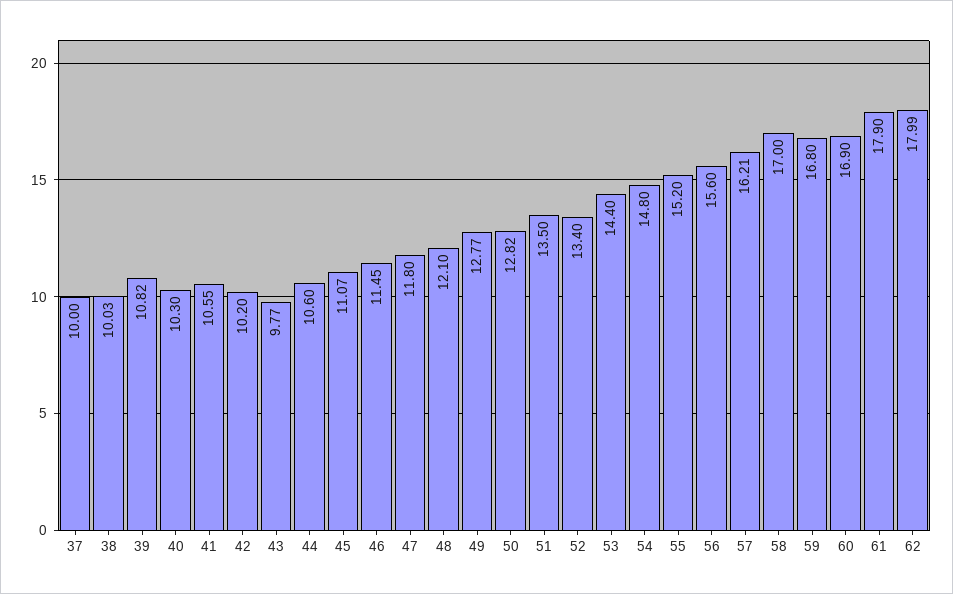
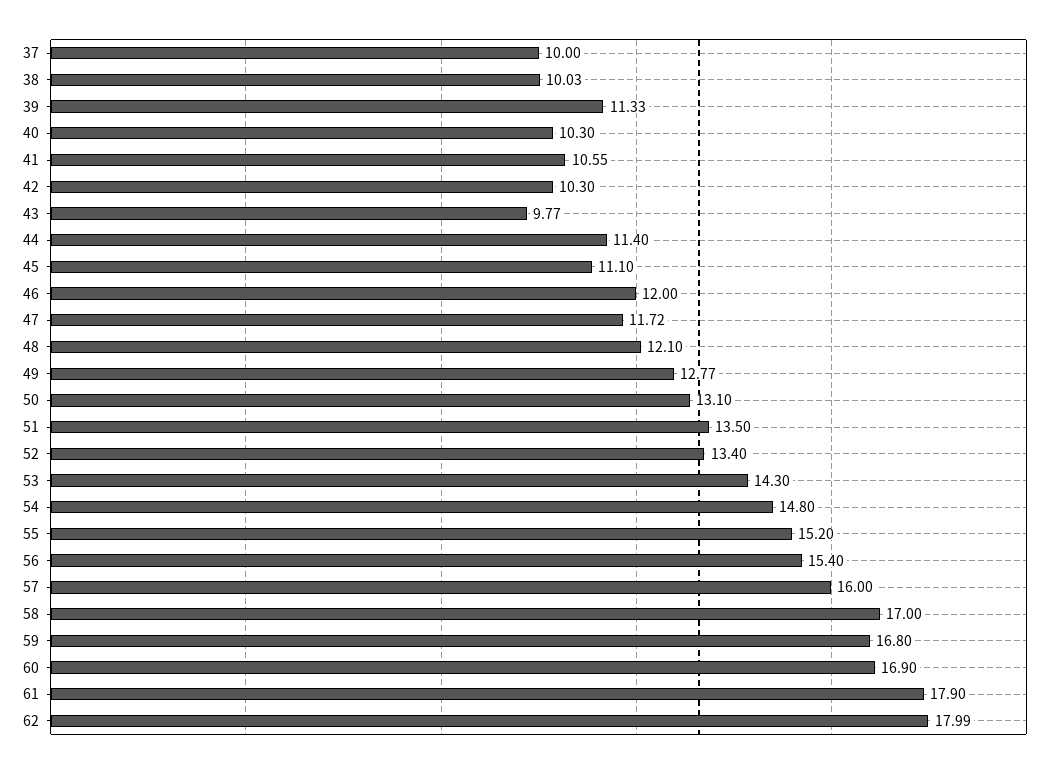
  {
    "37": 10,
    "38": 10.03,
-   "39": 10.82,
+   "39": 11.33,
    "40": 10.3,
    "41": 10.55,
-   "42": 10.2,
+   "42": 10.3,
    "43": 9.77,
-   "44": 10.6,
+   "44": 11.4,
-   "45": 11.07,
+   "45": 11.1,
-   "46": 11.45,
+   "46": 12,
-   "47": 11.8,
+   "47": 11.72,
    "48": 12.1,
    "49": 12.77,
-   "50": 12.82,
+   "50": 13.1,
    "51": 13.5,
    "52": 13.4,
-   "53": 14.4,
+   "53": 14.3,
    "54": 14.8,
    "55": 15.2,
-   "56": 15.6,
+   "56": 15.4,
-   "57": 16.21,
+   "57": 16,
    "58": 17,
    "59": 16.8,
    "60": 16.9,
    "61": 17.9,
    "62": 17.99
  }

